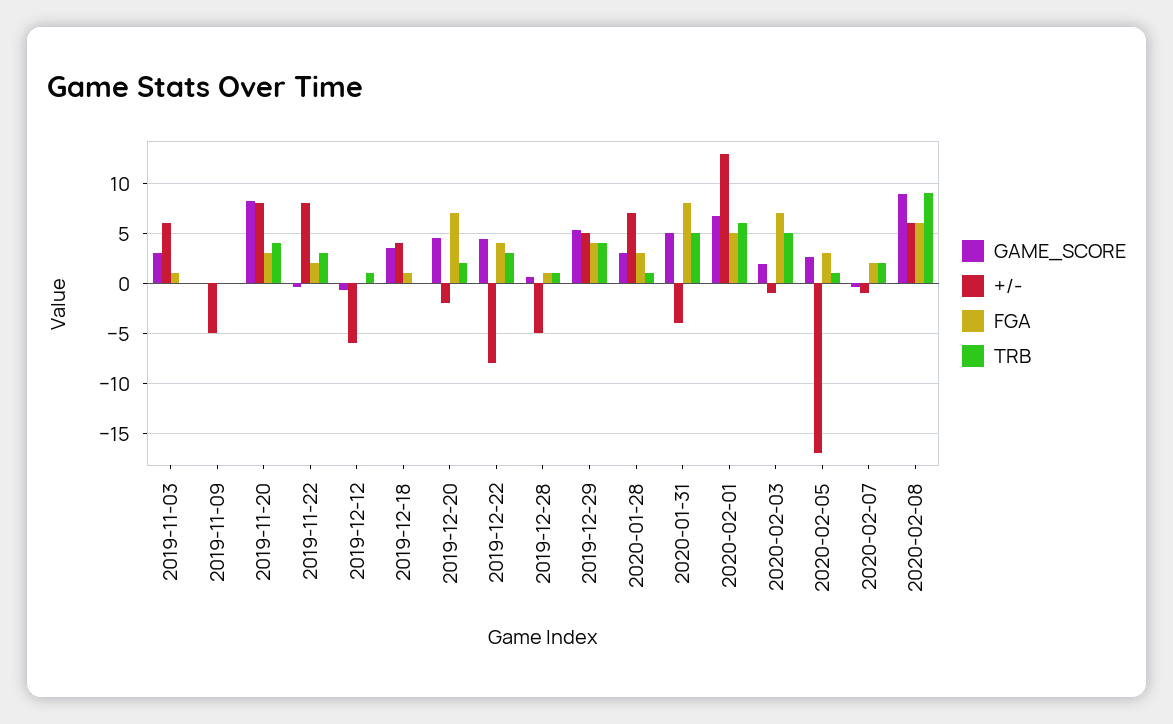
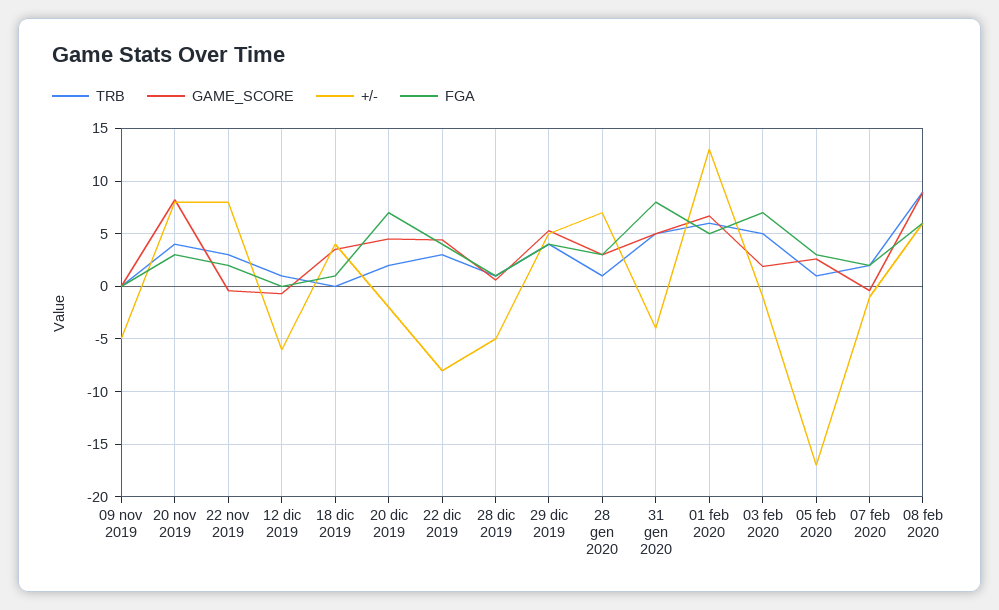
  {
    "GAME_SCORE": {
-     "2019-11-03": 3,
      "2019-11-09": 0,
      "2019-11-20": 8,
      "2019-11-22": 0,
      "2019-12-12": -1,
      "2019-12-18": 4,
      "2019-12-20": 5,
      "2019-12-22": 4,
      "2019-12-28": 1,
      "2019-12-29": 5,
      "2020-01-28": 3,
      "2020-01-31": 5,
      "2020-02-01": 7,
      "2020-02-03": 2,
      "2020-02-05": 3,
      "2020-02-07": 0,
      "2020-02-08": 9
    },
    "+/-": {
-     "2019-11-03": 6,
      "2019-11-09": -5,
      "2019-11-20": 8,
      "2019-11-22": 8,
      "2019-12-12": -6,
      "2019-12-18": 4,
      "2019-12-20": -2,
      "2019-12-22": -8,
      "2019-12-28": -5,
      "2019-12-29": 5,
      "2020-01-28": 7,
      "2020-01-31": -4,
      "2020-02-01": 13,
      "2020-02-03": -1,
      "2020-02-05": -17,
      "2020-02-07": -1,
      "2020-02-08": 6
    },
    "FGA": {
-     "2019-11-03": 1,
      "2019-11-09": 0,
      "2019-11-20": 3,
      "2019-11-22": 2,
      "2019-12-12": 0,
      "2019-12-18": 1,
      "2019-12-20": 7,
      "2019-12-22": 4,
      "2019-12-28": 1,
      "2019-12-29": 4,
      "2020-01-28": 3,
      "2020-01-31": 8,
      "2020-02-01": 5,
      "2020-02-03": 7,
      "2020-02-05": 3,
      "2020-02-07": 2,
      "2020-02-08": 6
    },
    "TRB": {
-     "2019-11-03": 0,
      "2019-11-09": 0,
      "2019-11-20": 4,
      "2019-11-22": 3,
      "2019-12-12": 1,
      "2019-12-18": 0,
      "2019-12-20": 2,
      "2019-12-22": 3,
      "2019-12-28": 1,
      "2019-12-29": 4,
      "2020-01-28": 1,
      "2020-01-31": 5,
      "2020-02-01": 6,
      "2020-02-03": 5,
      "2020-02-05": 1,
      "2020-02-07": 2,
      "2020-02-08": 9
    }
  }

